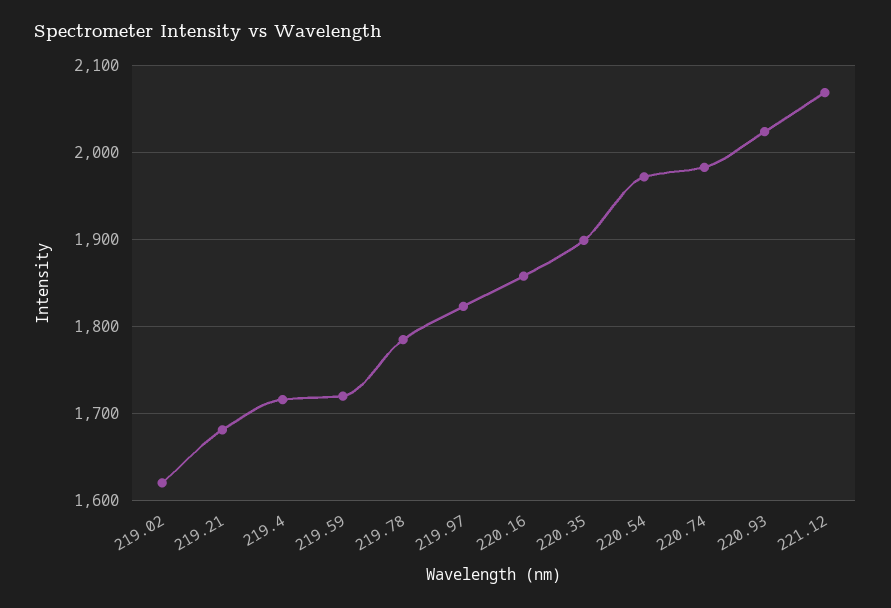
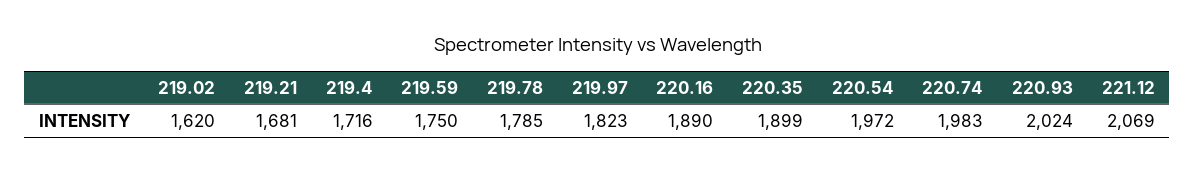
  {
    "219.02": 1620,
    "219.21": 1681,
    "219.4": 1716,
-   "219.59": 1720,
+   "219.59": 1750,
    "219.78": 1785,
    "219.97": 1823,
-   "220.16": 1860,
+   "220.16": 1890,
    "220.35": 1899,
    "220.54": 1972,
    "220.74": 1983,
    "220.93": 2024,
    "221.12": 2069
  }

